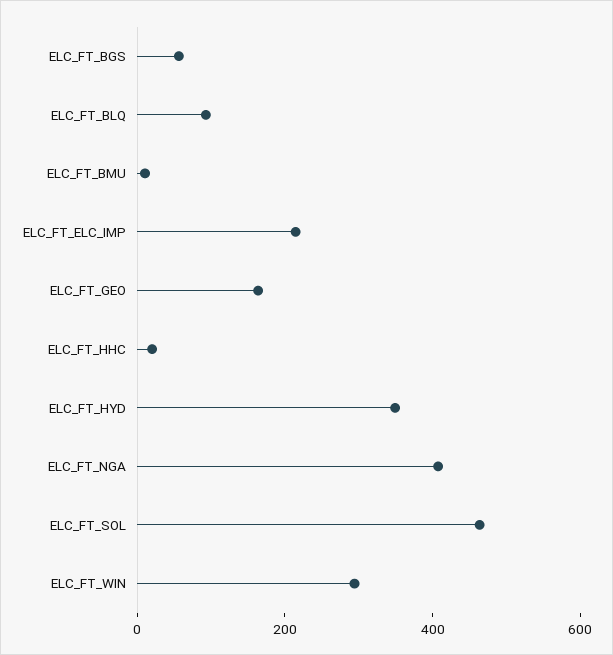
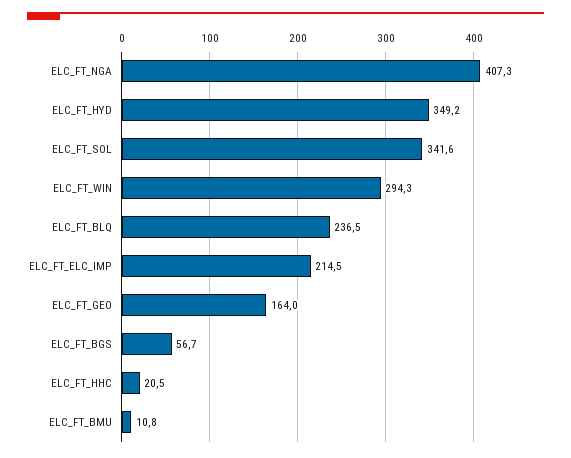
  {
    "ELC_FT_BGS": 56.7,
-   "ELC_FT_BLQ": 100,
+   "ELC_FT_BLQ": 236.5,
    "ELC_FT_BMU": 10.8,
    "ELC_FT_ELC_IMP": 214.5,
    "ELC_FT_GEO": 164,
    "ELC_FT_HHC": 20.5,
    "ELC_FT_HYD": 349.2,
    "ELC_FT_NGA": 407.3,
-   "ELC_FT_SOL": 450,
+   "ELC_FT_SOL": 341.6,
    "ELC_FT_WIN": 294.3
  }

